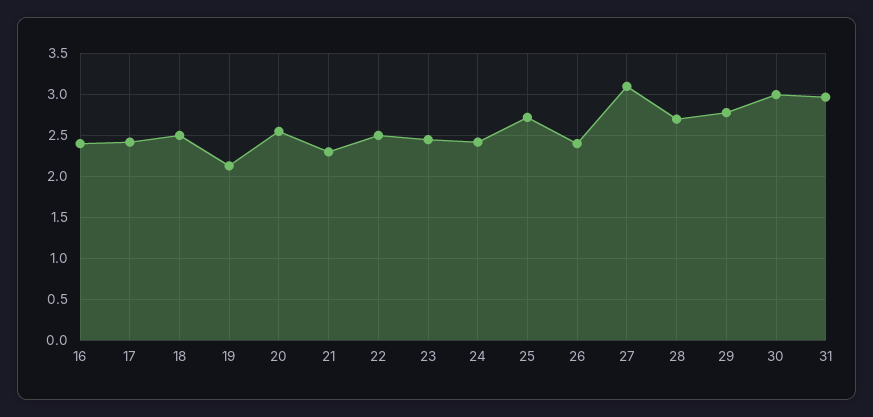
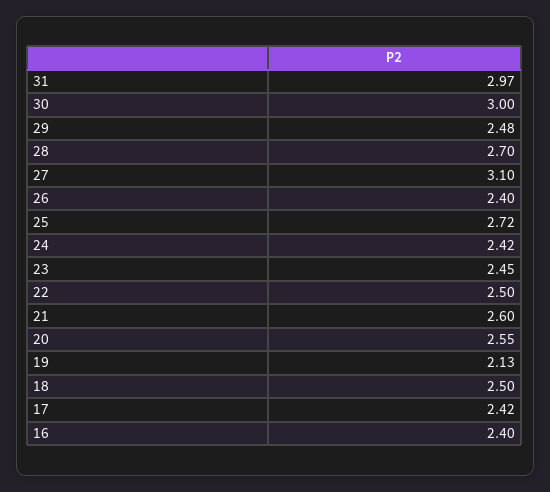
  {
    "16": 2.4,
    "17": 2.42,
    "18": 2.5,
    "19": 2.13,
    "20": 2.55,
-   "21": 2.3,
+   "21": 2.6,
    "22": 2.5,
    "23": 2.45,
    "24": 2.42,
    "25": 2.72,
    "26": 2.4,
    "27": 3.1,
    "28": 2.7,
-   "29": 2.8,
+   "29": 2.48,
    "30": 3,
    "31": 2.97
  }

